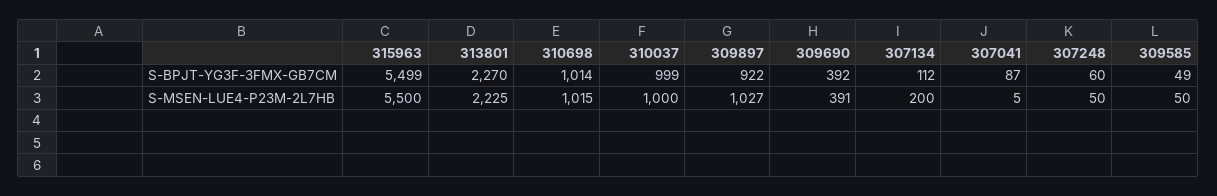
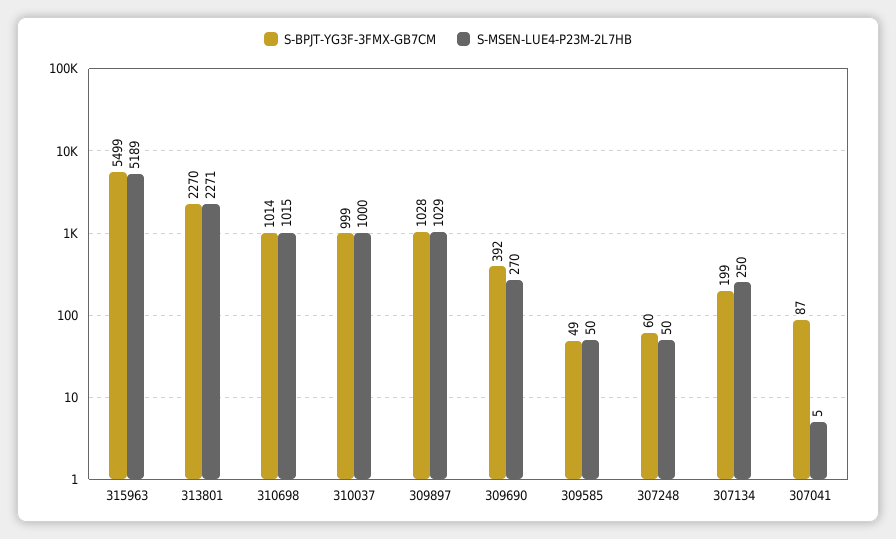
  {
    "S-BPJT-YG3F-3FMX-GB7CM": {
      "315963": 5499,
      "313801": 2270,
      "310698": 1014,
      "310037": 999,
-     "309897": 922,
+     "309897": 1028,
      "309690": 392,
-     "307134": 112,
+     "307134": 199,
      "307041": 87,
      "307248": 60,
      "309585": 49
    },
    "S-MSEN-LUE4-P23M-2L7HB": {
-     "315963": 5500,
+     "315963": 5189,
-     "313801": 2225,
+     "313801": 2271,
      "310698": 1015,
      "310037": 1000,
-     "309897": 1027,
+     "309897": 1029,
-     "309690": 391,
+     "309690": 270,
-     "307134": 200,
+     "307134": 250,
      "307041": 5,
      "307248": 50,
      "309585": 50
    }
  }

